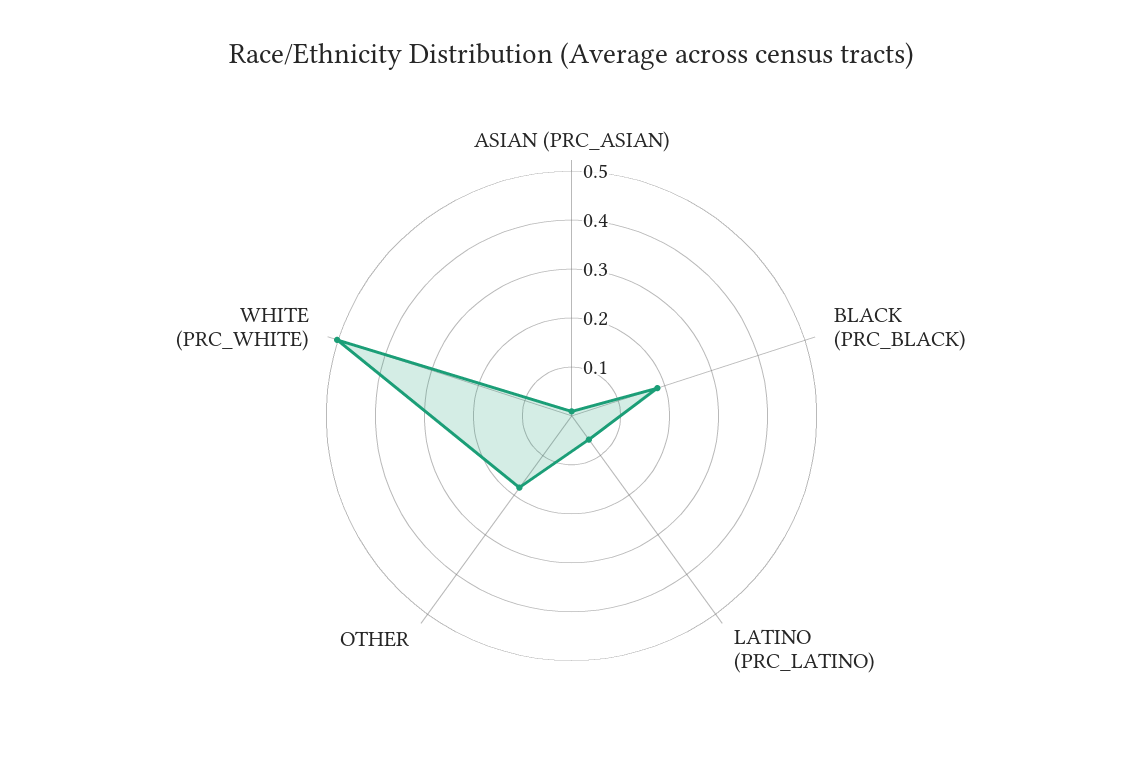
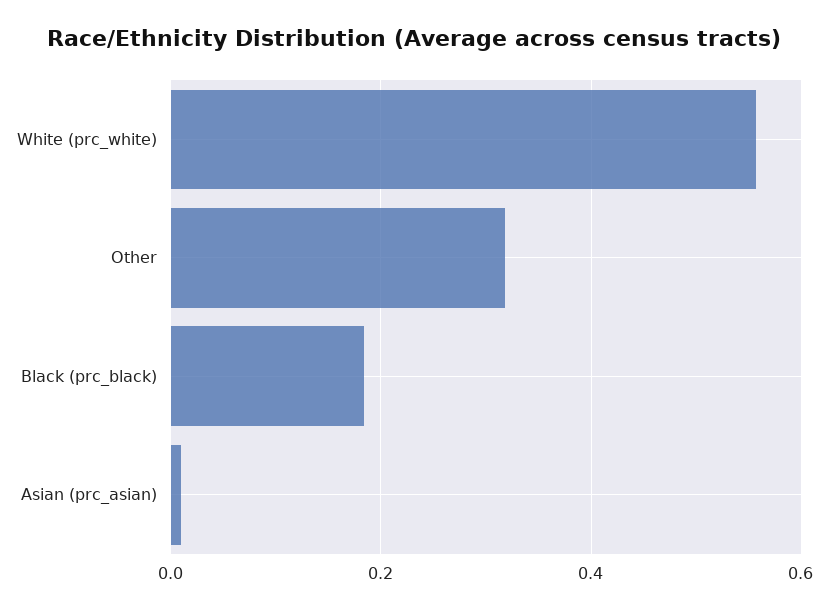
  {
    "ASIAN (PRC_ASIAN)": 0,
    "BLACK (PRC_BLACK)": 0.18,
-   "LATINO (PRC_LATINO)": 0.06,
-   "OTHER": 0.18,
+   "OTHER": 0.32,
-   "WHITE (PRC_WHITE)": 0.5
+   "WHITE (PRC_WHITE)": 0.56
  }

